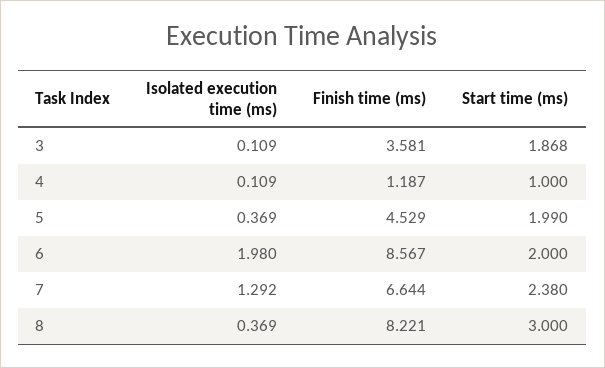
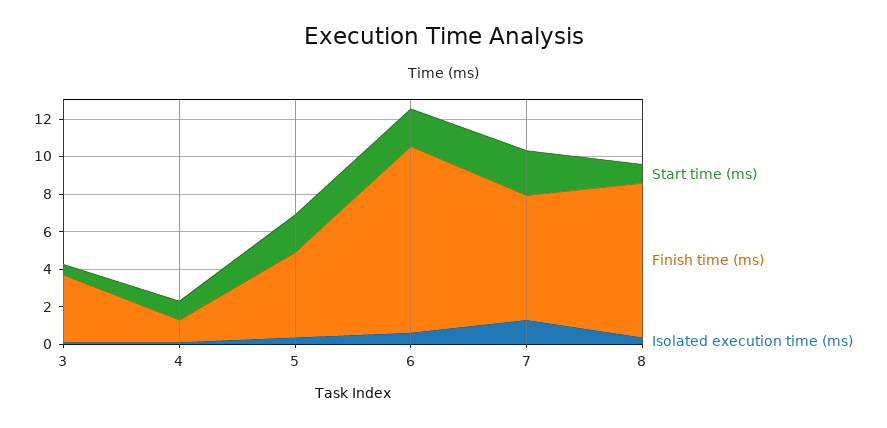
  {
    "Isolated execution time (ms)": {
      "3": 0.109,
      "4": 0.109,
      "5": 0.369,
-     "6": 1.98,
+     "6": 0.5,
      "7": 1.292,
      "8": 0.369
    },
    "Finish time (ms)": {
      "3": 3.581,
      "4": 1.187,
      "5": 4.529,
-     "6": 8.567,
+     "6": 10,
      "7": 6.644,
      "8": 8.221
    },
    "Start time (ms)": {
-     "3": 1.868,
+     "3": 0.5,
      "4": 1,
      "5": 1.99,
      "6": 2,
      "7": 2.38,
-     "8": 3
+     "8": 1
    }
  }

